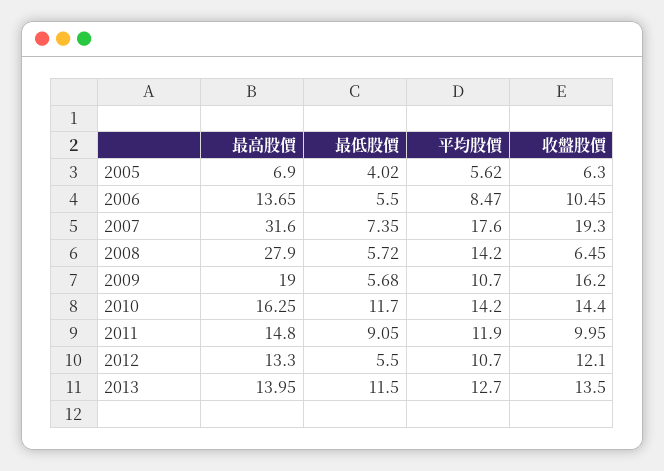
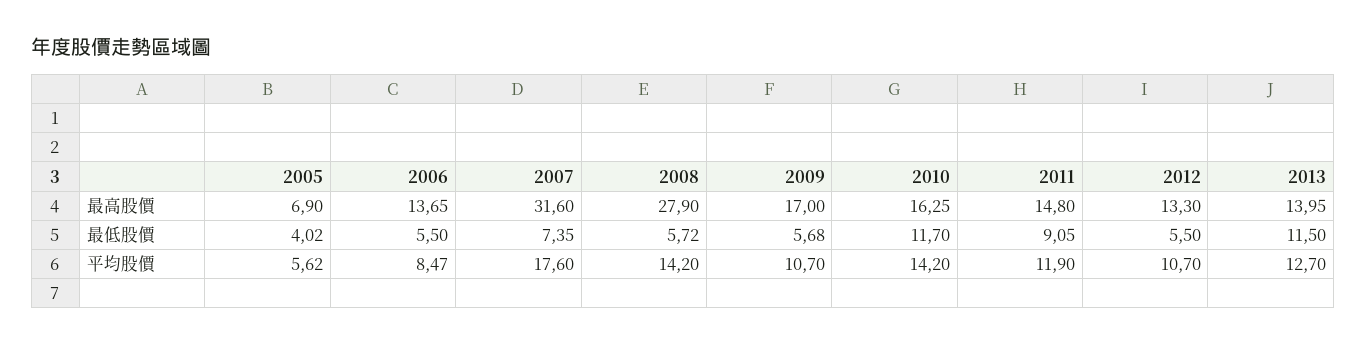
  {
    "最高股價": {
      "2005": 6.9,
      "2006": 13.65,
      "2007": 31.6,
      "2008": 27.9,
-     "2009": 19,
+     "2009": 17,
      "2010": 16.25,
      "2011": 14.8,
      "2012": 13.3,
      "2013": 13.95
    },
    "最低股價": {
      "2005": 4.02,
      "2006": 5.5,
      "2007": 7.35,
      "2008": 5.72,
      "2009": 5.68,
      "2010": 11.7,
      "2011": 9.05,
      "2012": 5.5,
      "2013": 11.5
    },
    "平均股價": {
      "2005": 5.62,
      "2006": 8.47,
      "2007": 17.6,
      "2008": 14.2,
      "2009": 10.7,
      "2010": 14.2,
      "2011": 11.9,
      "2012": 10.7,
      "2013": 12.7
-   },
+   }
-   "收盤股價": {
-     "2005": 6.3,
-     "2006": 10.45,
-     "2007": 19.3,
-     "2008": 6.45,
-     "2009": 16.2,
-     "2010": 14.4,
-     "2011": 9.95,
-     "2012": 12.1,
-     "2013": 13.5
-   }
  }

